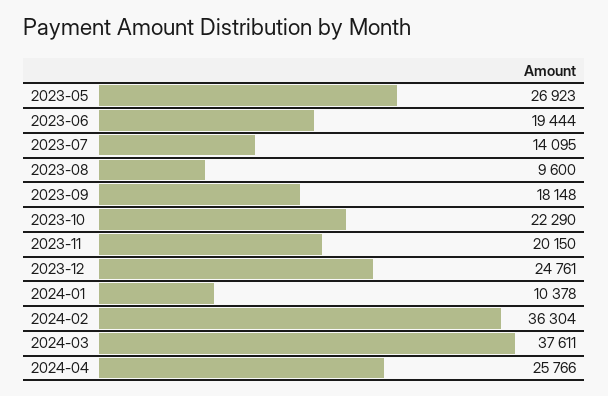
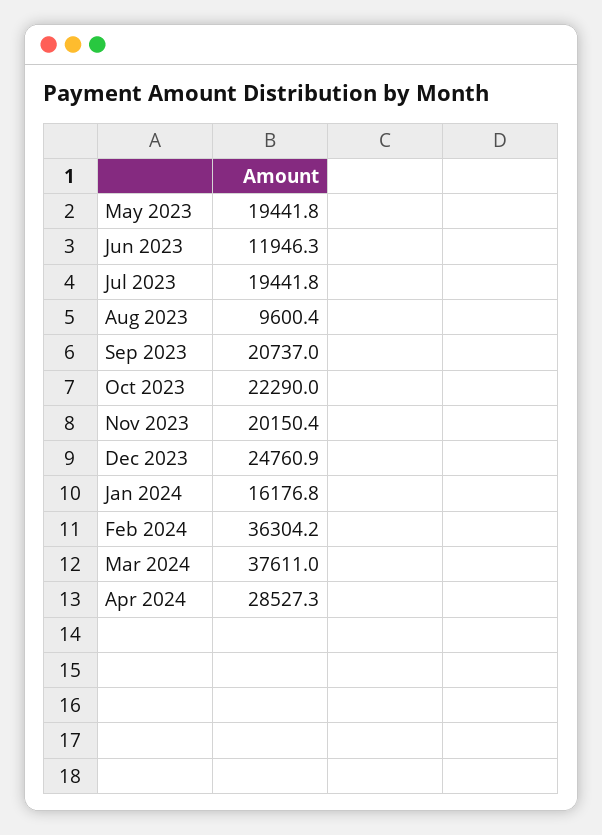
  {
-   "2023-05": 26923,
+   "2023-05": 19441.8,
-   "2023-06": 19444,
+   "2023-06": 11946.3,
-   "2023-07": 14095,
+   "2023-07": 19441.8,
    "2023-08": 9600.4,
-   "2023-09": 18148,
+   "2023-09": 20737,
    "2023-10": 22290,
    "2023-11": 20150.4,
    "2023-12": 24760.9,
-   "2024-01": 10378,
+   "2024-01": 16176.8,
    "2024-02": 36304.2,
    "2024-03": 37611,
-   "2024-04": 25766
+   "2024-04": 28527.3
  }

